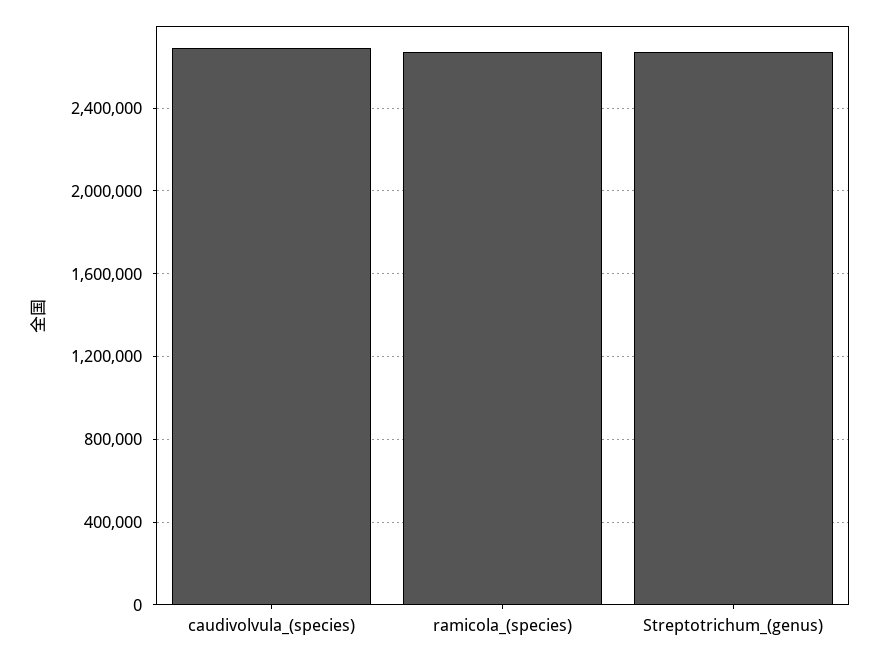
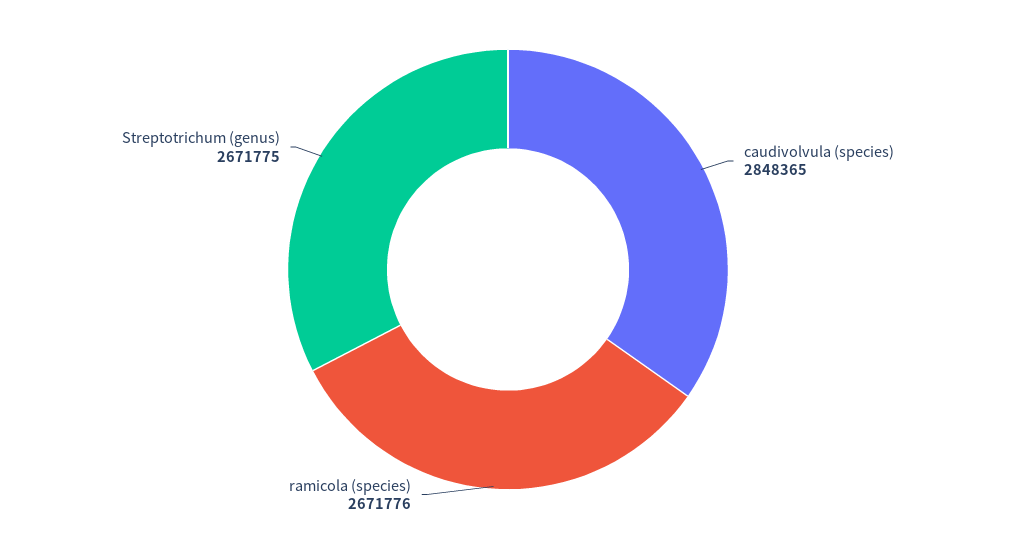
  {
-   "caudivolvula_(species)": 2700000,
+   "caudivolvula_(species)": 2848365,
    "ramicola_(species)": 2671776,
    "Streptotrichum_(genus)": 2671775
  }

